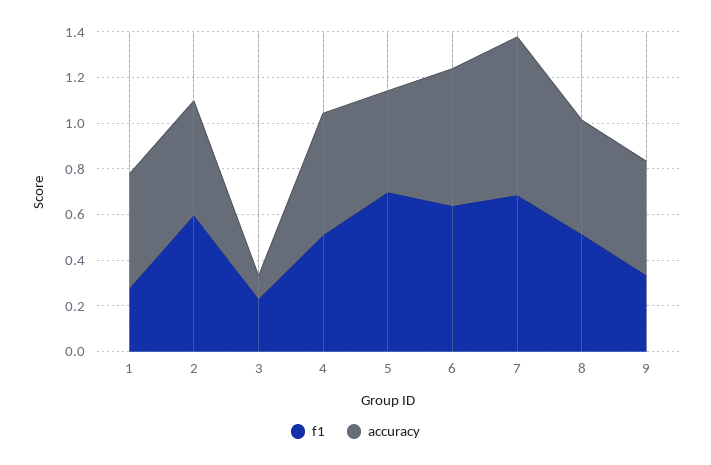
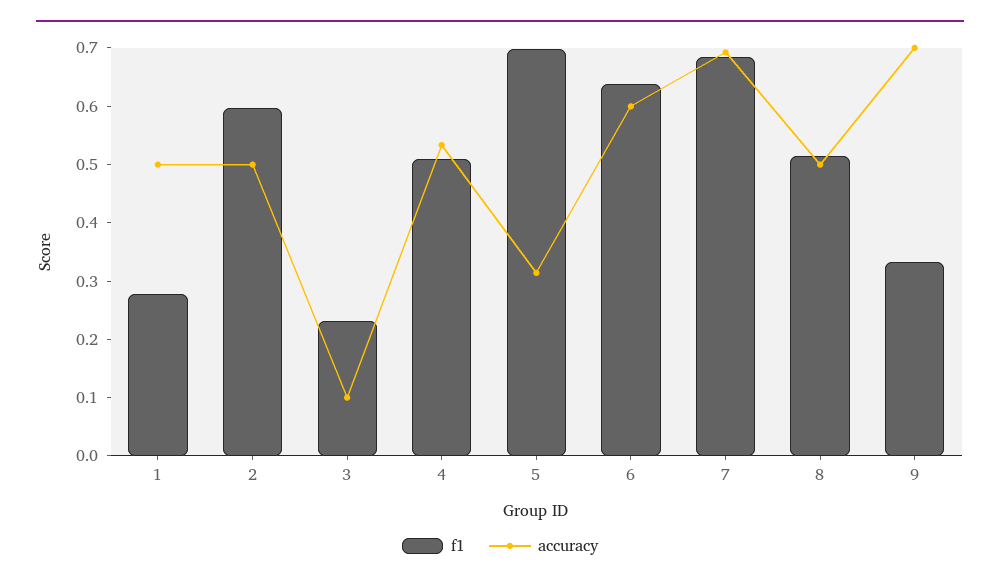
  {
    "f1": {
      "1": 0.28,
      "2": 0.6,
      "3": 0.24,
      "4": 0.52,
      "5": 0.7,
      "6": 0.64,
      "7": 0.68,
      "8": 0.52,
      "9": 0.34
    },
    "accuracy": {
      "1": 0.5,
      "2": 0.5,
      "3": 0.1,
      "4": 0.54,
-     "5": 0.45,
+     "5": 0.32,
      "6": 0.6,
      "7": 0.7,
      "8": 0.5,
-     "9": 0.5
+     "9": 0.7
    }
  }

